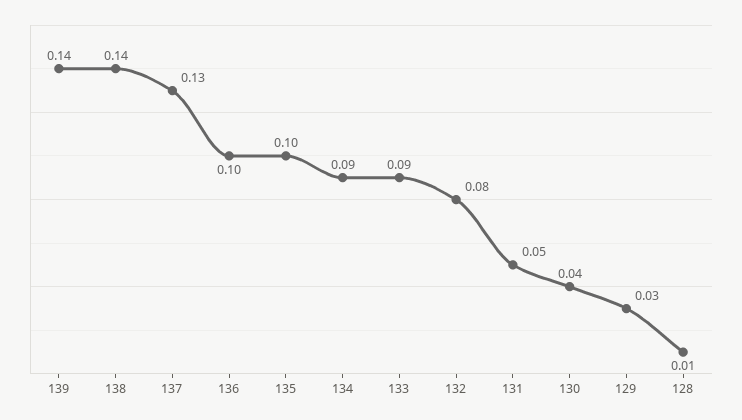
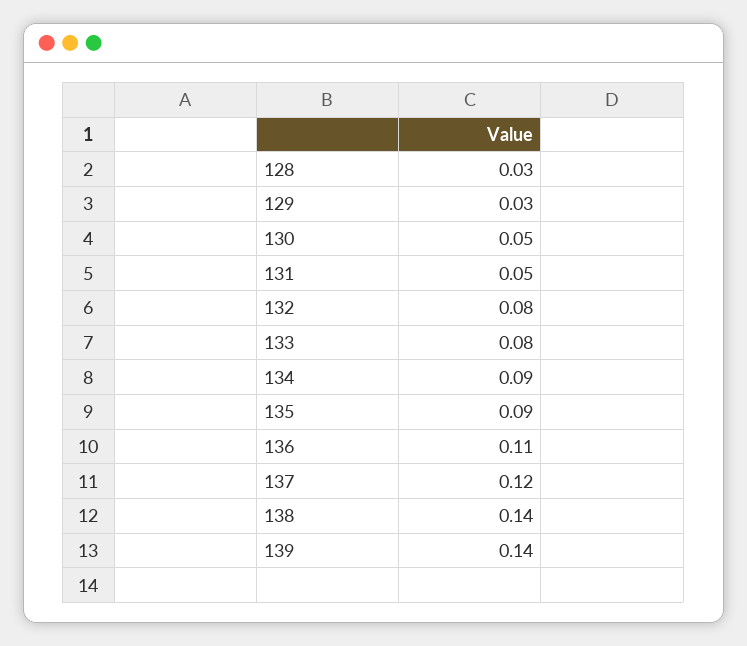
  {
    "139": 0.14,
    "138": 0.14,
-   "137": 0.13,
+   "137": 0.12,
-   "136": 0.1,
+   "136": 0.11,
-   "135": 0.1,
+   "135": 0.09,
    "134": 0.09,
-   "133": 0.09,
+   "133": 0.08,
    "132": 0.08,
    "131": 0.05,
-   "130": 0.04,
+   "130": 0.05,
    "129": 0.03,
-   "128": 0.01
+   "128": 0.03
  }

